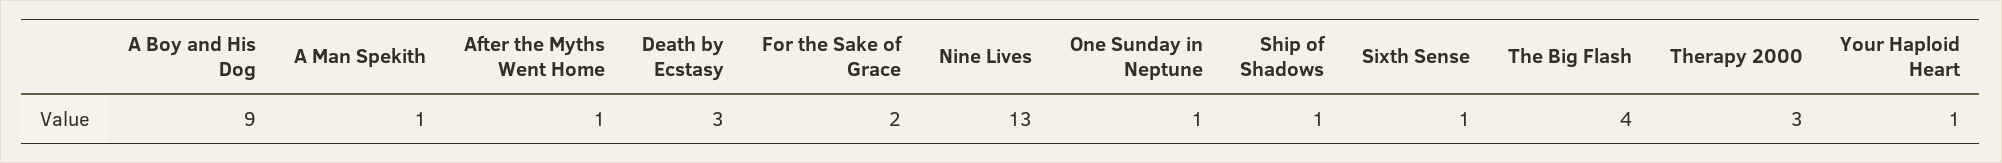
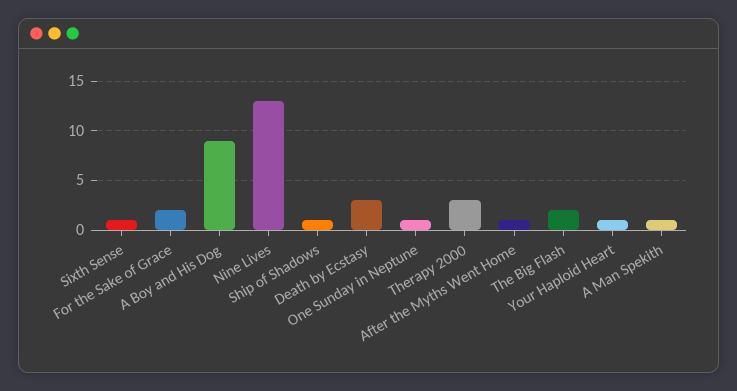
  {
    "A Boy and His Dog": 9,
    "A Man Spekith": 1,
    "After the Myths Went Home": 1,
    "Death by Ecstasy": 3,
    "For the Sake of Grace": 2,
    "Nine Lives": 13,
    "One Sunday in Neptune": 1,
    "Ship of Shadows": 1,
    "Sixth Sense": 1,
-   "The Big Flash": 4,
+   "The Big Flash": 2,
    "Therapy 2000": 3,
    "Your Haploid Heart": 1
  }

